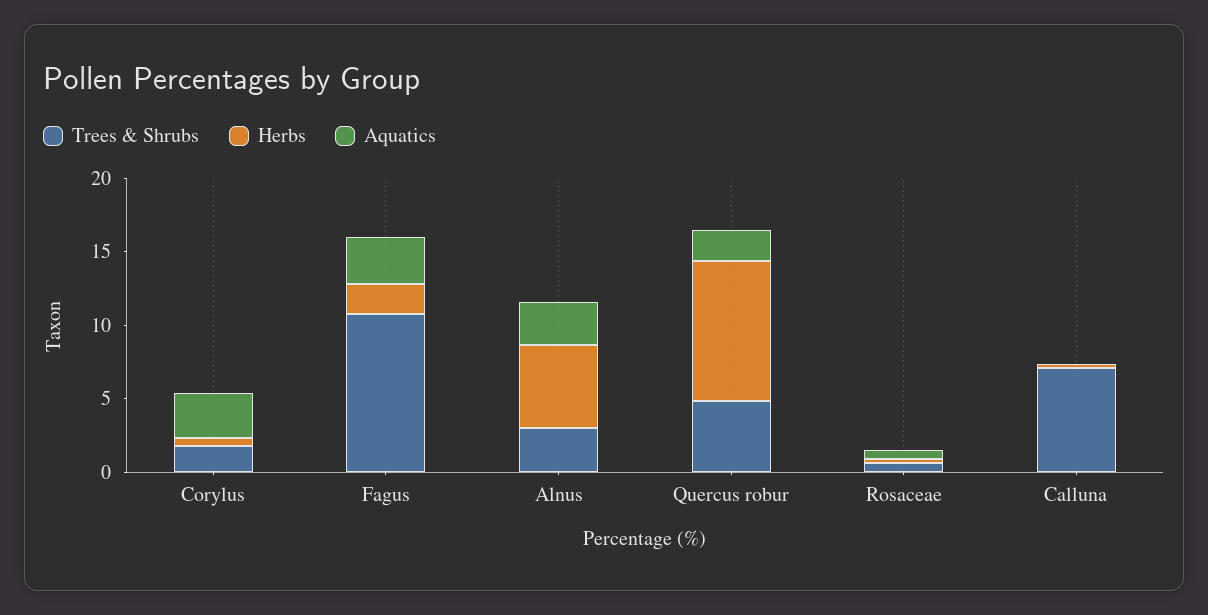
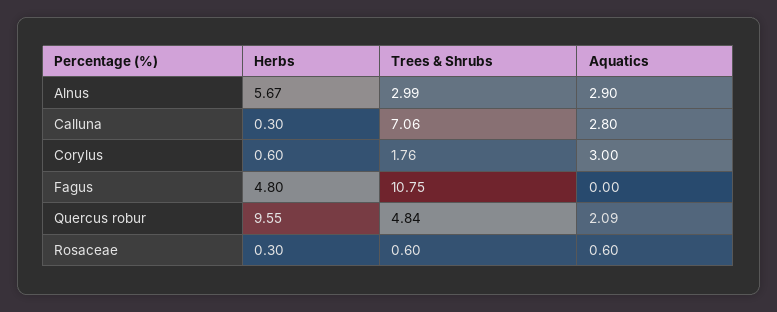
  {
    "Trees & Shrubs": {
      "Corylus": 1.76,
      "Fagus": 10.75,
      "Alnus": 2.99,
      "Quercus robur": 4.84,
      "Rosaceae": 0.6,
      "Calluna": 7.06
    },
    "Herbs": {
      "Corylus": 0.6,
-     "Fagus": 2,
+     "Fagus": 4.8,
      "Alnus": 5.67,
      "Quercus robur": 9.55,
      "Rosaceae": 0.3,
      "Calluna": 0.3
    },
    "Aquatics": {
      "Corylus": 3,
-     "Fagus": 3,
+     "Fagus": 0,
      "Alnus": 2.9,
      "Quercus robur": 2.09,
      "Rosaceae": 0.6,
-     "Calluna": 0
+     "Calluna": 2.8
    }
  }

